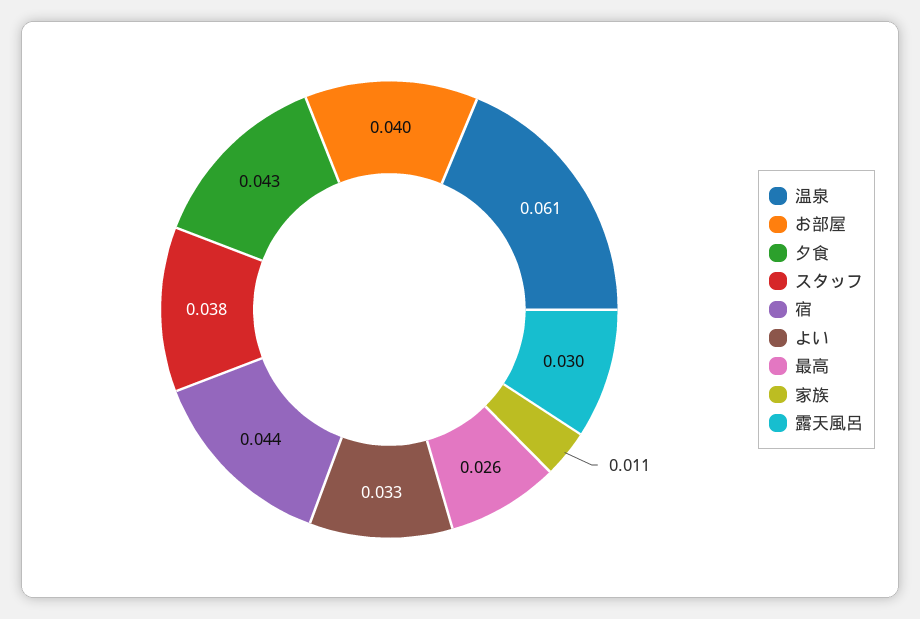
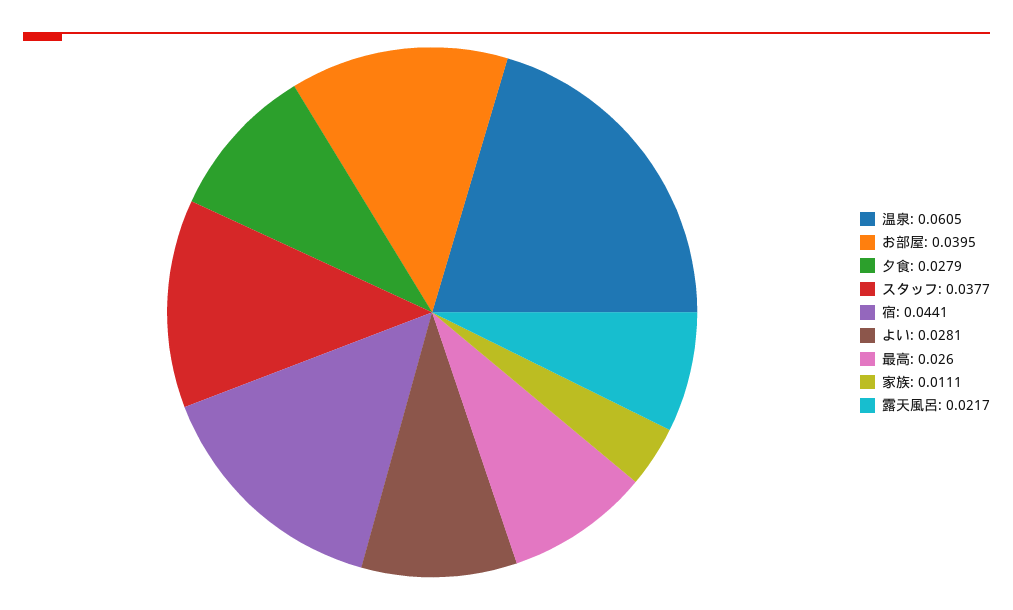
  {
    "温泉": 0.0605,
    "お部屋": 0.0395,
-   "夕食": 0.043,
+   "夕食": 0.0279,
    "スタッフ": 0.0377,
    "宿": 0.0441,
-   "よい": 0.033,
+   "よい": 0.0281,
    "最高": 0.026,
    "家族": 0.0111,
-   "露天風呂": 0.03
+   "露天風呂": 0.0217
  }

